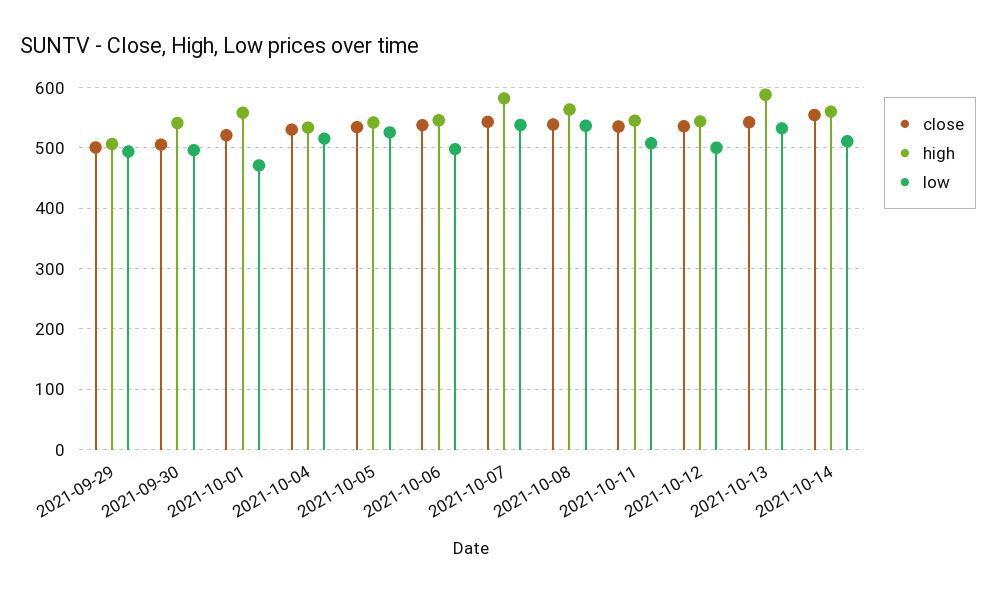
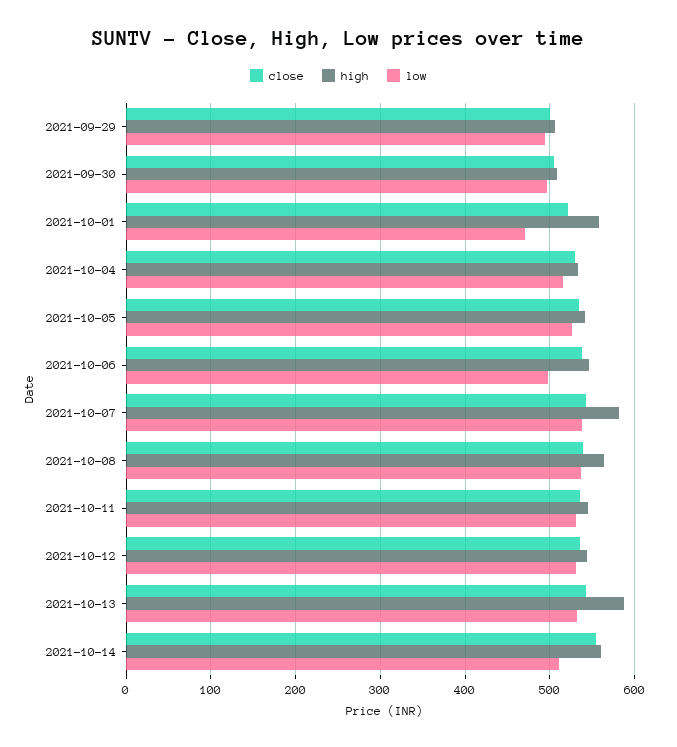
  {
    "close": {
      "2021-09-29": 500,
      "2021-09-30": 510,
      "2021-10-01": 520,
      "2021-10-04": 530,
      "2021-10-05": 530,
      "2021-10-06": 540,
      "2021-10-07": 540,
      "2021-10-08": 540,
      "2021-10-11": 540,
      "2021-10-12": 540,
      "2021-10-13": 540,
      "2021-10-14": 550
    },
    "high": {
      "2021-09-29": 510,
-     "2021-09-30": 540,
+     "2021-09-30": 510,
      "2021-10-01": 560,
      "2021-10-04": 530,
      "2021-10-05": 540,
      "2021-10-06": 550,
      "2021-10-07": 580,
      "2021-10-08": 560,
      "2021-10-11": 550,
      "2021-10-12": 540,
      "2021-10-13": 590,
      "2021-10-14": 560
    },
    "low": {
      "2021-09-29": 490,
      "2021-09-30": 500,
      "2021-10-01": 470,
      "2021-10-04": 520,
      "2021-10-05": 530,
      "2021-10-06": 500,
      "2021-10-07": 540,
      "2021-10-08": 540,
-     "2021-10-11": 510,
+     "2021-10-11": 530,
-     "2021-10-12": 500,
+     "2021-10-12": 530,
      "2021-10-13": 530,
      "2021-10-14": 510
    }
  }

